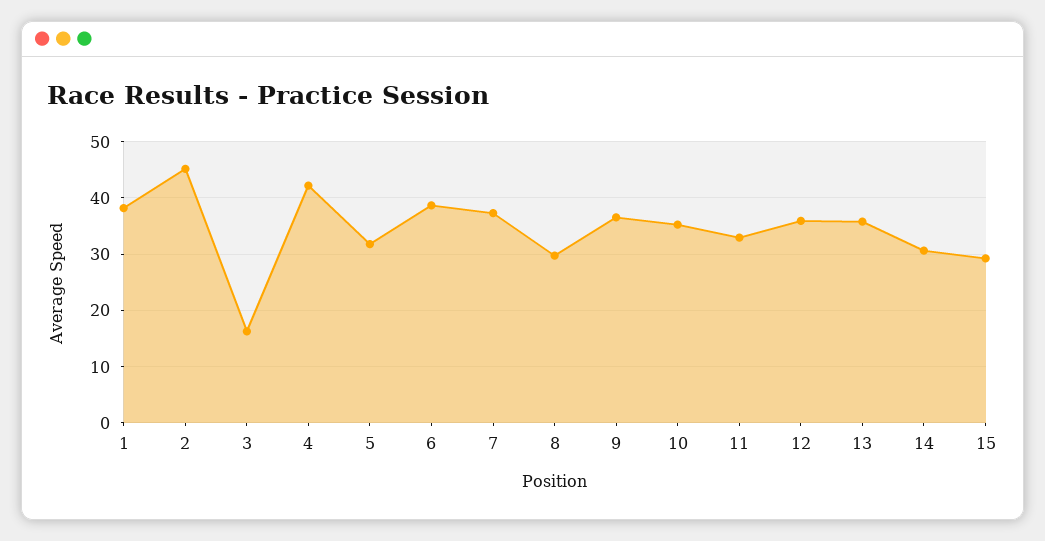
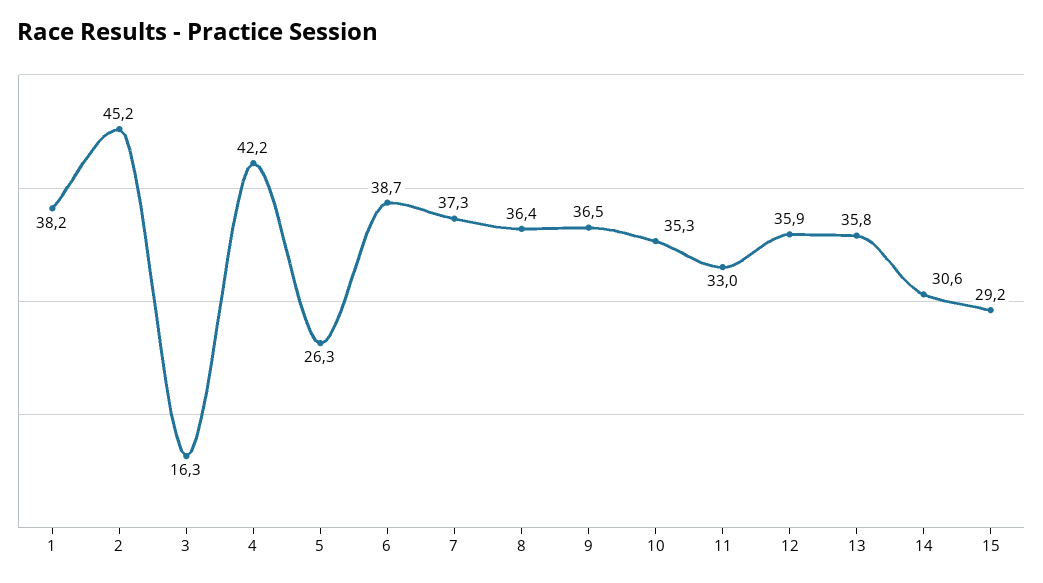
  {
    "1": 38.2,
    "2": 45.2,
    "3": 16.3,
    "4": 42.2,
-   "5": 32,
+   "5": 26.3,
    "6": 38.7,
    "7": 37.3,
-   "8": 30,
+   "8": 36.4,
    "9": 36.5,
    "10": 35.3,
    "11": 33,
    "12": 35.9,
    "13": 35.8,
    "14": 30.6,
    "15": 29.2
  }

